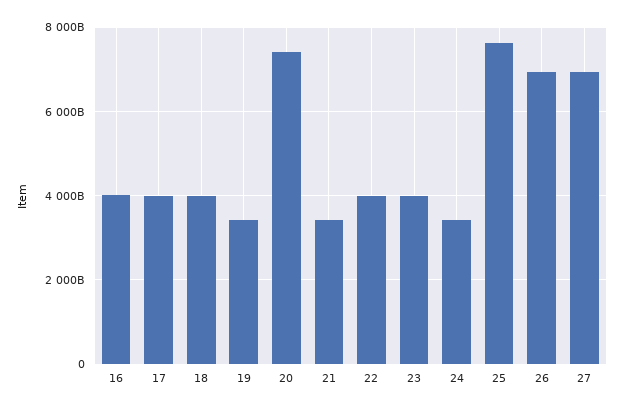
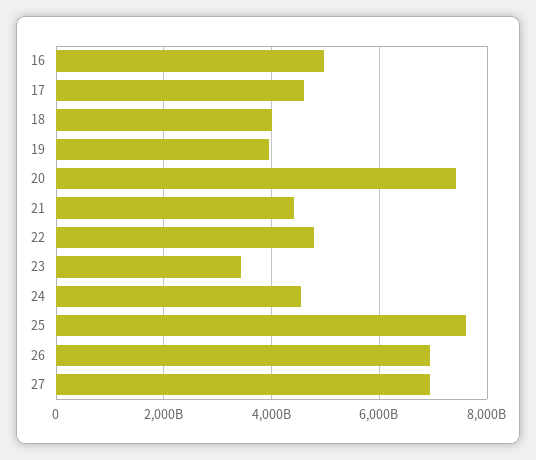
  {
-   "16": 4000000000000,
+   "16": 5000000000000,
-   "17": 4000000000000,
+   "17": 4600000000000,
    "18": 4000000000000,
-   "19": 3400000000000,
+   "19": 4000000000000,
    "20": 7400000000000,
-   "21": 3400000000000,
+   "21": 4400000000000,
-   "22": 4000000000000,
+   "22": 4800000000000,
-   "23": 4000000000000,
+   "23": 3400000000000,
-   "24": 3400000000000,
+   "24": 4600000000000,
    "25": 7600000000000,
    "26": 7000000000000,
    "27": 7000000000000
  }

